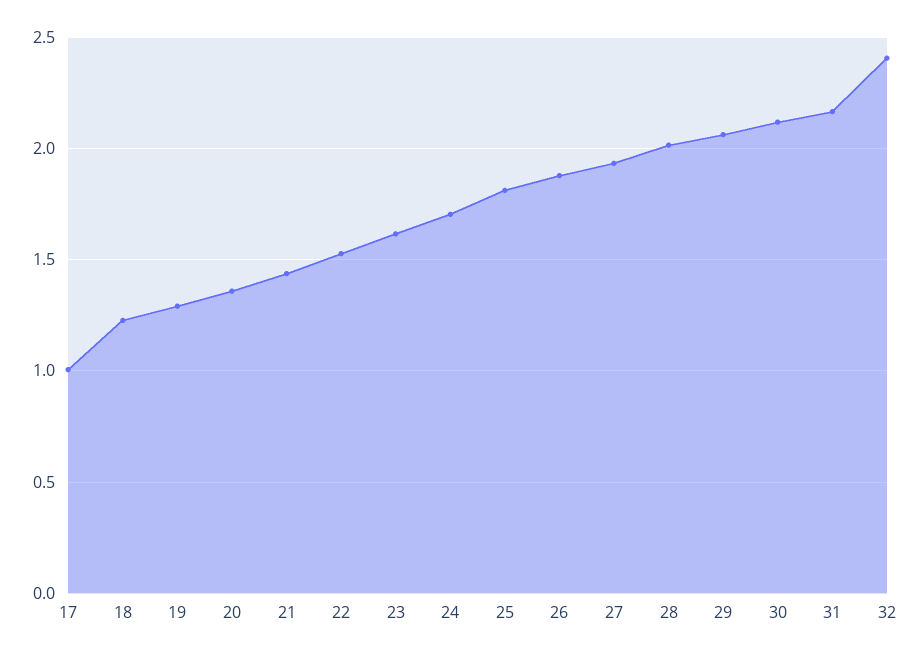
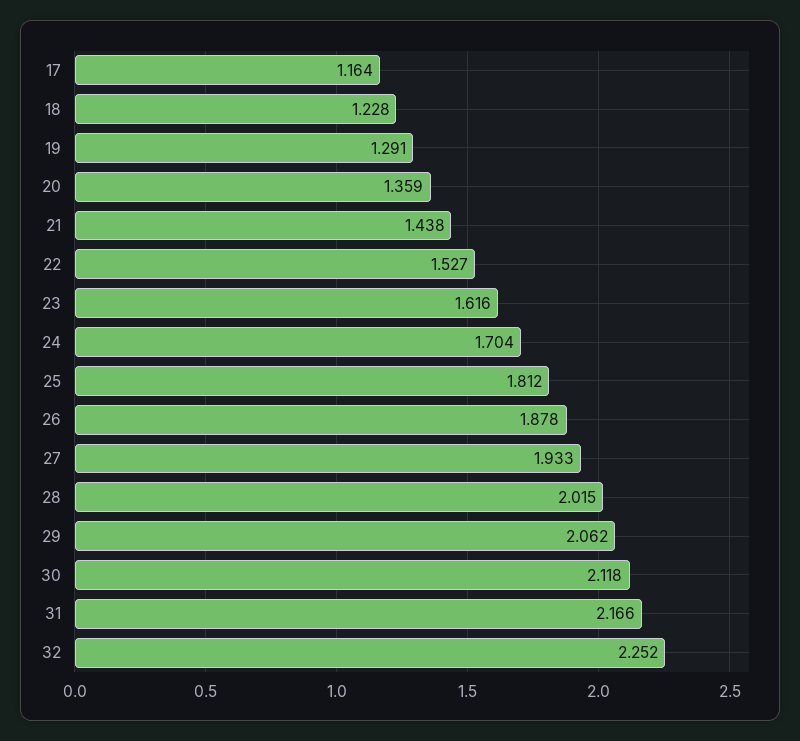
  {
-   "17": 1,
+   "17": 1.164,
    "18": 1.228,
    "19": 1.291,
    "20": 1.359,
    "21": 1.438,
    "22": 1.527,
    "23": 1.616,
    "24": 1.704,
    "25": 1.812,
    "26": 1.878,
    "27": 1.933,
    "28": 2.015,
    "29": 2.062,
    "30": 2.118,
    "31": 2.166,
-   "32": 2.4
+   "32": 2.252
  }

